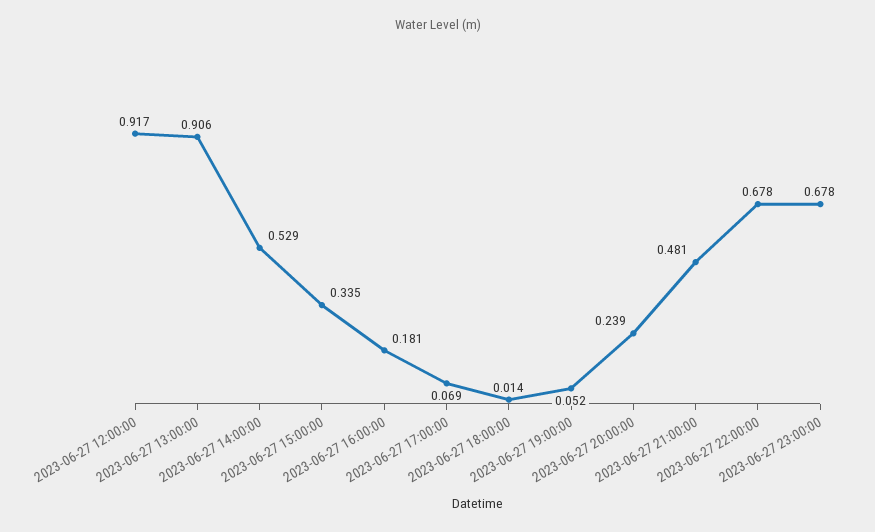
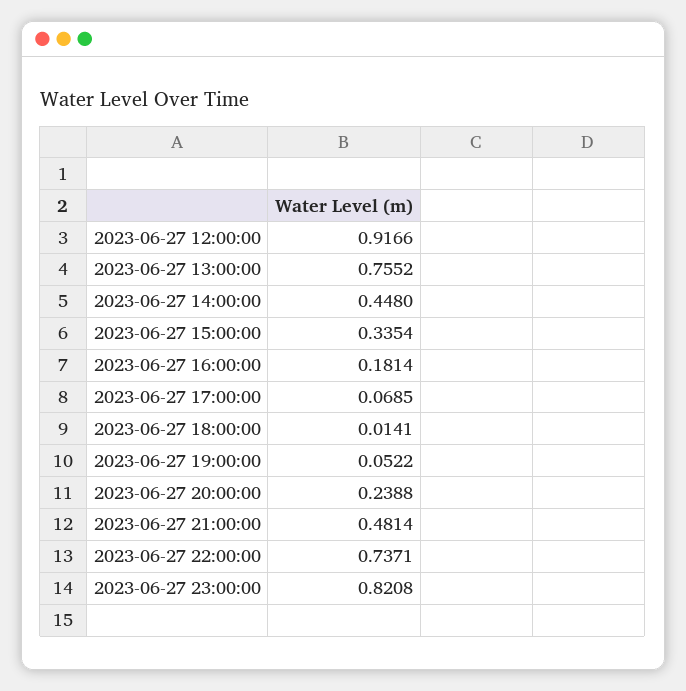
  {
    "2023-06-27 12:00:00": 0.9166,
-   "2023-06-27 13:00:00": 0.906,
+   "2023-06-27 13:00:00": 0.7552,
-   "2023-06-27 14:00:00": 0.529,
+   "2023-06-27 14:00:00": 0.448,
    "2023-06-27 15:00:00": 0.3354,
    "2023-06-27 16:00:00": 0.1814,
    "2023-06-27 17:00:00": 0.0685,
    "2023-06-27 18:00:00": 0.0141,
    "2023-06-27 19:00:00": 0.0522,
    "2023-06-27 20:00:00": 0.2388,
    "2023-06-27 21:00:00": 0.4814,
-   "2023-06-27 22:00:00": 0.678,
+   "2023-06-27 22:00:00": 0.7371,
-   "2023-06-27 23:00:00": 0.678
+   "2023-06-27 23:00:00": 0.8208
  }

